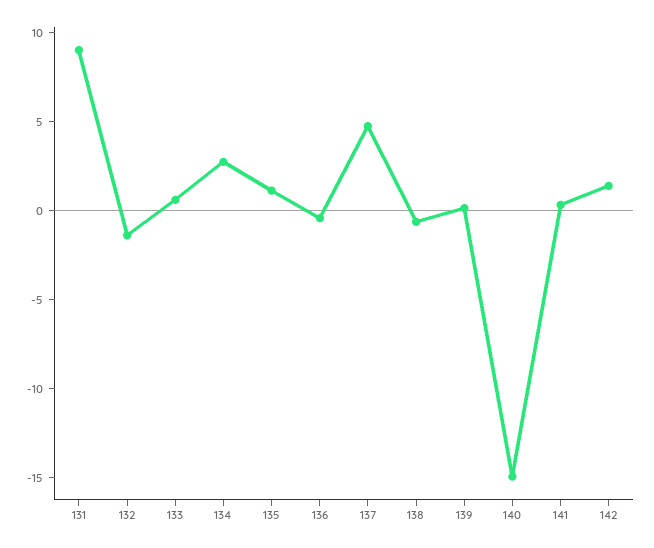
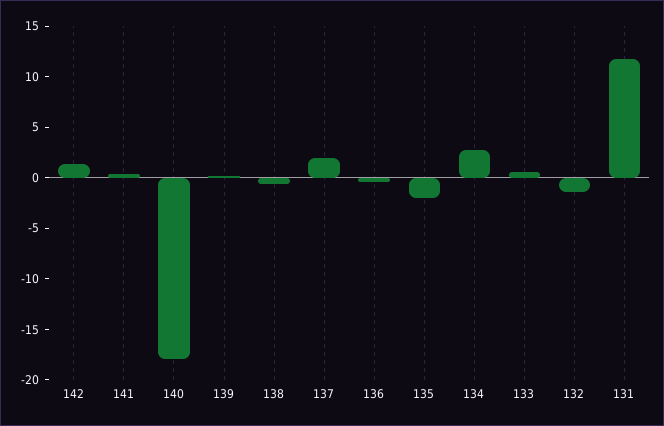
  {
-   "131": 9,
+   "131": 12,
    "132": -1,
    "133": 1,
    "134": 3,
-   "135": 1,
+   "135": -2,
    "136": 0,
-   "137": 5,
+   "137": 2,
    "138": -1,
    "139": 0,
-   "140": -15,
+   "140": -18,
    "141": 0,
    "142": 1
  }

